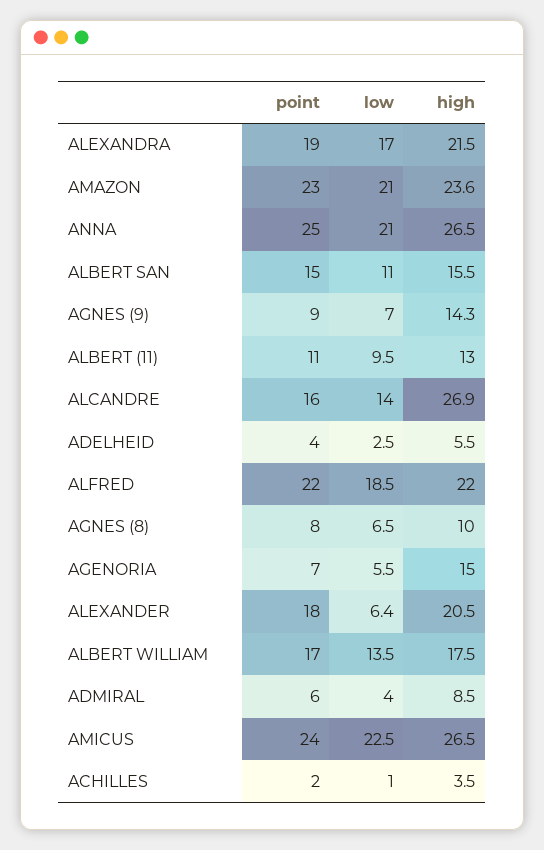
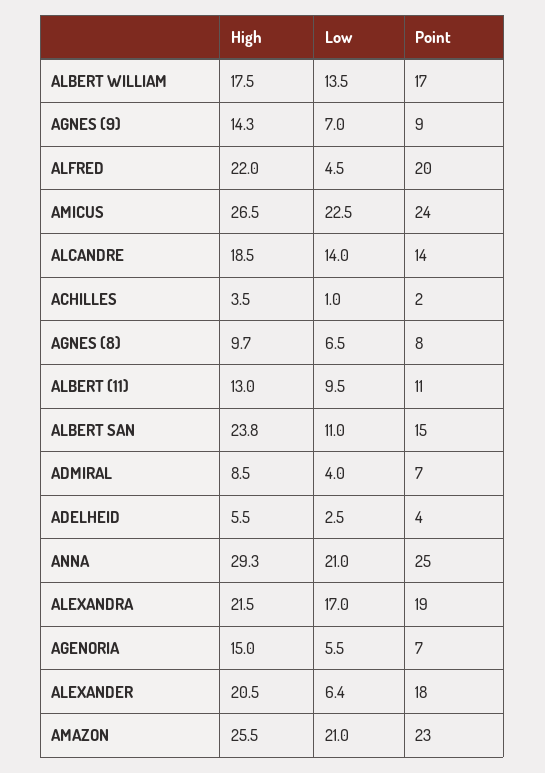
  {
    "point": {
      "ALEXANDRA": 19,
      "AMAZON": 23,
      "ANNA": 25,
      "ALBERT SAN": 15,
      "AGNES (9)": 9,
      "ALBERT (11)": 11,
-     "ALCANDRE": 16,
+     "ALCANDRE": 14,
      "ADELHEID": 4,
-     "ALFRED": 22,
+     "ALFRED": 20,
      "AGNES (8)": 8,
      "AGENORIA": 7,
      "ALEXANDER": 18,
      "ALBERT WILLIAM": 17,
-     "ADMIRAL": 6,
+     "ADMIRAL": 7,
      "AMICUS": 24,
      "ACHILLES": 2
    },
    "low": {
      "ALEXANDRA": 17,
      "AMAZON": 21,
      "ANNA": 21,
      "ALBERT SAN": 11,
      "AGNES (9)": 7,
      "ALBERT (11)": 9.5,
      "ALCANDRE": 14,
      "ADELHEID": 2.5,
-     "ALFRED": 18.5,
+     "ALFRED": 4.5,
      "AGNES (8)": 6.5,
      "AGENORIA": 5.5,
      "ALEXANDER": 6.4,
      "ALBERT WILLIAM": 13.5,
      "ADMIRAL": 4,
      "AMICUS": 22.5,
      "ACHILLES": 1
    },
    "high": {
      "ALEXANDRA": 21.5,
-     "AMAZON": 23.6,
+     "AMAZON": 25.5,
-     "ANNA": 26.5,
+     "ANNA": 29.3,
-     "ALBERT SAN": 15.5,
+     "ALBERT SAN": 23.8,
      "AGNES (9)": 14.3,
      "ALBERT (11)": 13,
-     "ALCANDRE": 26.9,
+     "ALCANDRE": 18.5,
      "ADELHEID": 5.5,
      "ALFRED": 22,
-     "AGNES (8)": 10,
+     "AGNES (8)": 9.7,
      "AGENORIA": 15,
      "ALEXANDER": 20.5,
      "ALBERT WILLIAM": 17.5,
      "ADMIRAL": 8.5,
      "AMICUS": 26.5,
      "ACHILLES": 3.5
    }
  }

